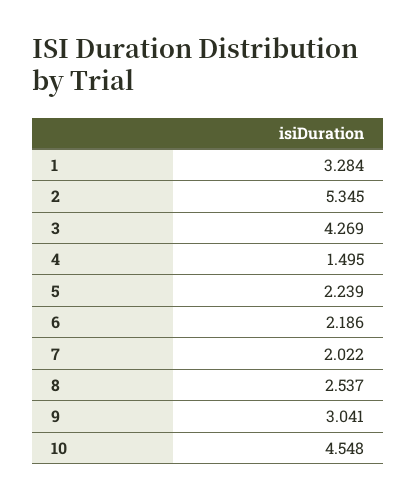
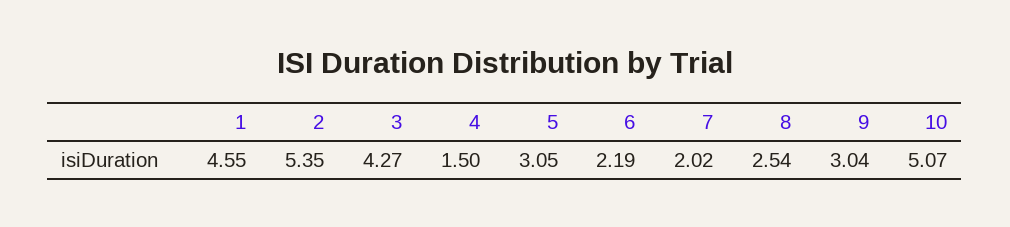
  {
-   "1": 3.284,
+   "1": 4.55,
    "2": 5.345,
    "3": 4.269,
    "4": 1.495,
-   "5": 2.239,
+   "5": 3.05,
    "6": 2.186,
    "7": 2.022,
    "8": 2.537,
    "9": 3.041,
-   "10": 4.548
+   "10": 5.07
  }

